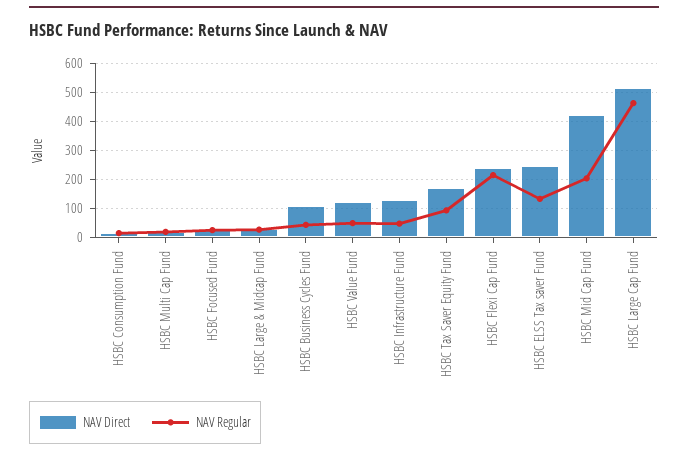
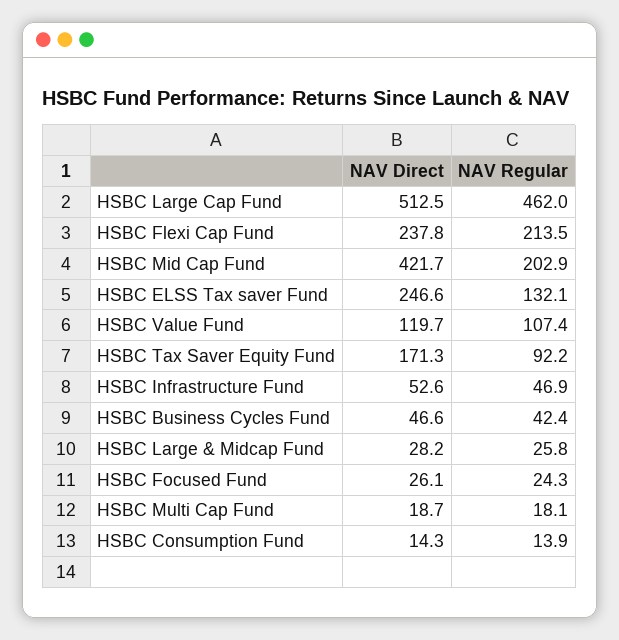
  {
    "NAV Direct": {
      "HSBC Consumption Fund": 14.3,
      "HSBC Multi Cap Fund": 18.7,
      "HSBC Focused Fund": 26.1,
      "HSBC Large & Midcap Fund": 28.2,
-     "HSBC Business Cycles Fund": 100,
+     "HSBC Business Cycles Fund": 46.6,
      "HSBC Value Fund": 119.7,
-     "HSBC Infrastructure Fund": 125,
+     "HSBC Infrastructure Fund": 52.6,
      "HSBC Tax Saver Equity Fund": 171.3,
      "HSBC Flexi Cap Fund": 237.8,
      "HSBC ELSS Tax saver Fund": 246.6,
      "HSBC Mid Cap Fund": 421.7,
      "HSBC Large Cap Fund": 512.5
    },
    "NAV Regular": {
      "HSBC Consumption Fund": 13.9,
      "HSBC Multi Cap Fund": 18.1,
      "HSBC Focused Fund": 24.3,
      "HSBC Large & Midcap Fund": 25.8,
      "HSBC Business Cycles Fund": 42.4,
-     "HSBC Value Fund": 50,
+     "HSBC Value Fund": 107.4,
      "HSBC Infrastructure Fund": 46.9,
      "HSBC Tax Saver Equity Fund": 92.2,
      "HSBC Flexi Cap Fund": 213.5,
      "HSBC ELSS Tax saver Fund": 132.1,
      "HSBC Mid Cap Fund": 202.9,
      "HSBC Large Cap Fund": 462
    }
  }

